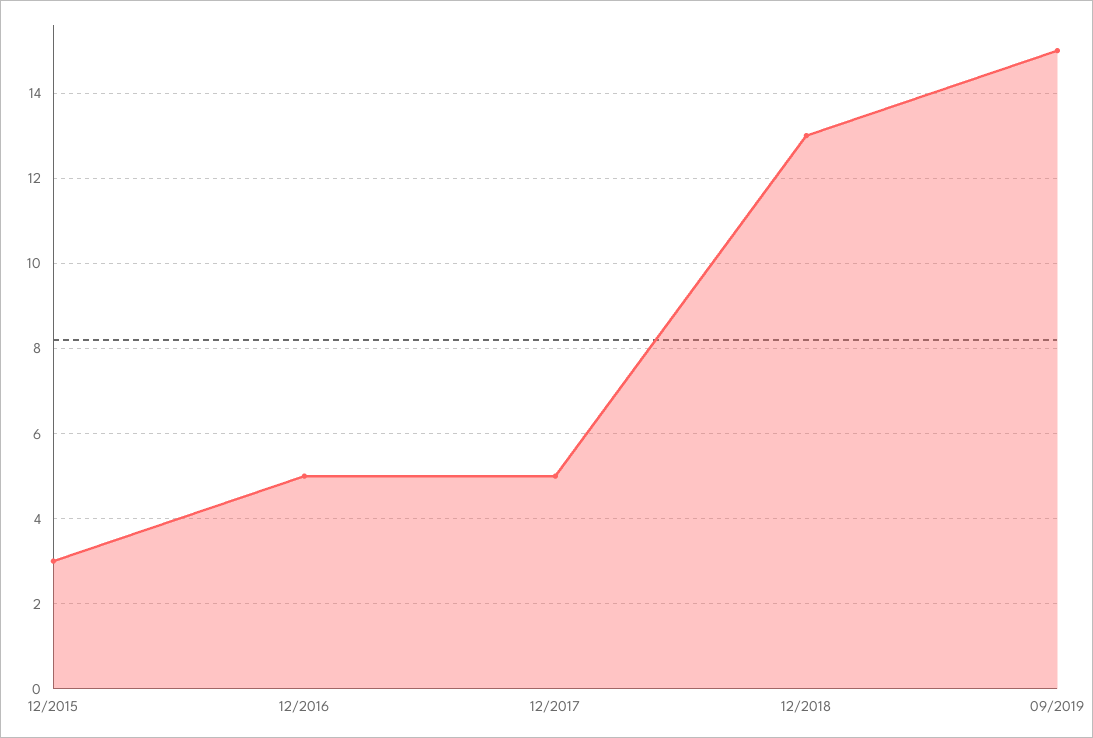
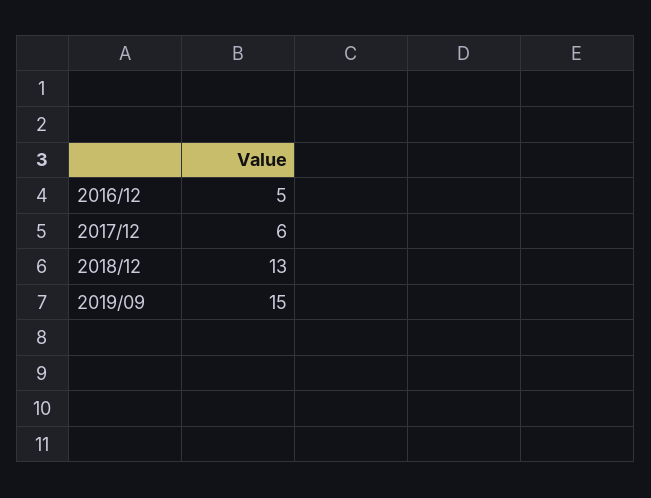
  {
-   "12/2015": 3,
    "12/2016": 5,
-   "12/2017": 5,
+   "12/2017": 6,
    "12/2018": 13,
    "09/2019": 15
  }

